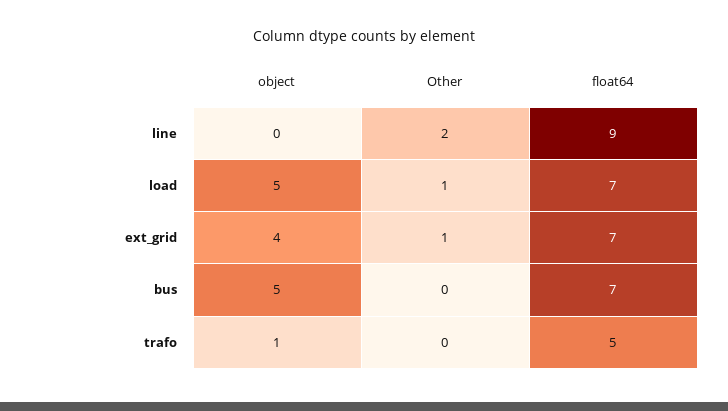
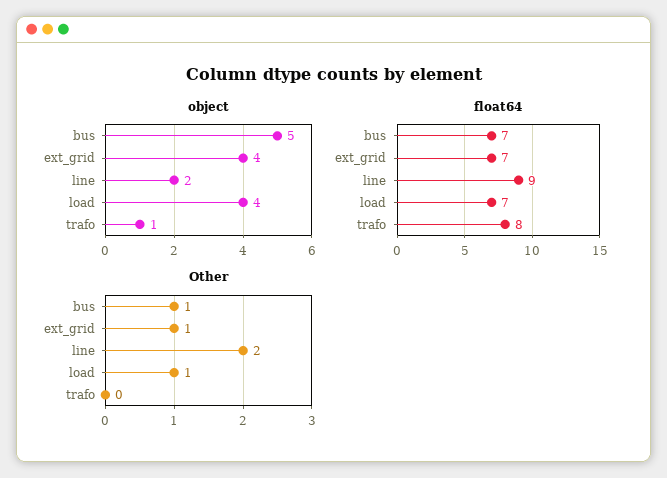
  {
    "object": {
-     "line": 0,
+     "line": 2,
-     "load": 5,
+     "load": 4,
      "ext_grid": 4,
      "bus": 5,
      "trafo": 1
    },
    "Other": {
      "line": 2,
      "load": 1,
      "ext_grid": 1,
-     "bus": 0,
+     "bus": 1,
      "trafo": 0
    },
    "float64": {
      "line": 9,
      "load": 7,
      "ext_grid": 7,
      "bus": 7,
-     "trafo": 5
+     "trafo": 8
    }
  }

